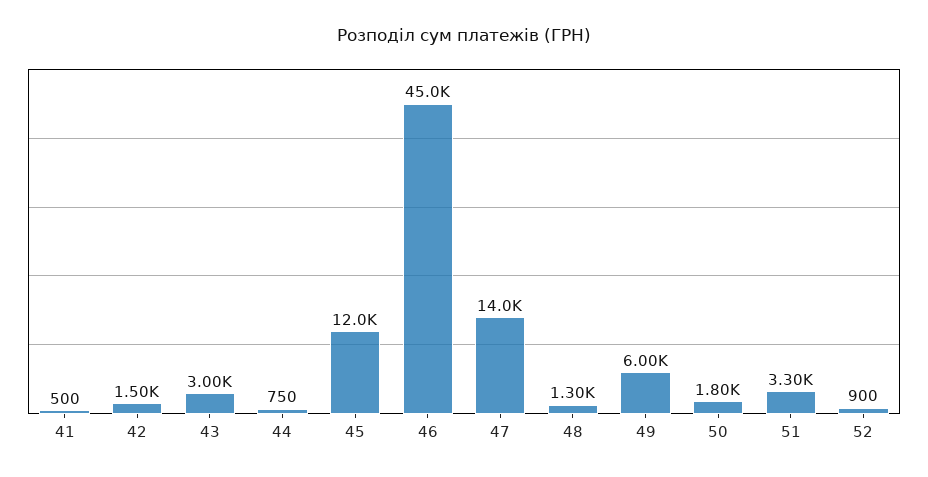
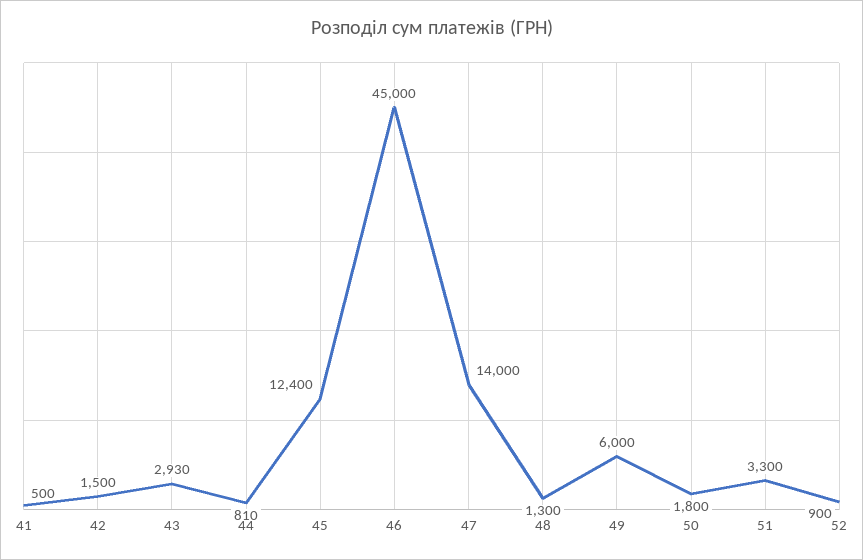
  {
    "41": 500,
    "42": 1500,
-   "43": 3000,
+   "43": 2930,
-   "44": 750,
+   "44": 810,
-   "45": 12000,
+   "45": 12400,
    "46": 45000,
    "47": 14000,
    "48": 1300,
    "49": 6000,
    "50": 1800,
    "51": 3300,
    "52": 900
  }

